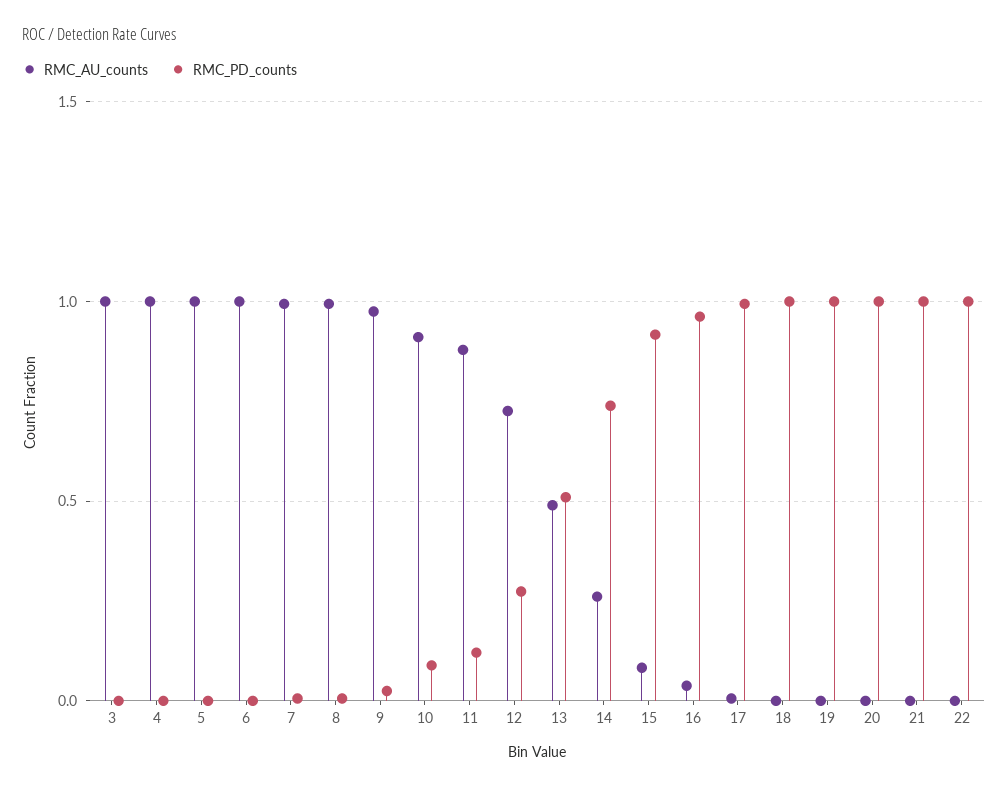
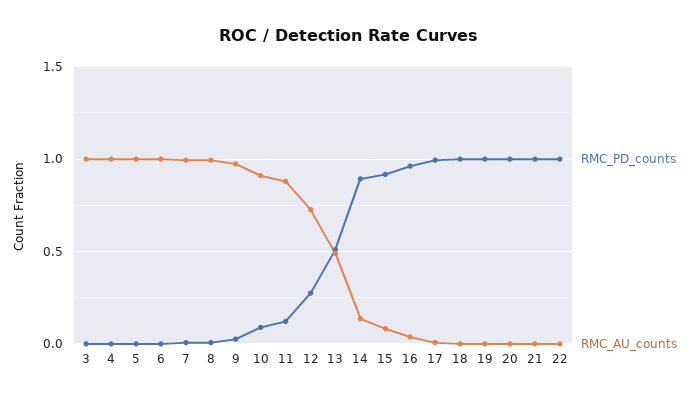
  {
    "RMC_AU_counts": {
      "3": 1,
      "4": 1,
      "5": 1,
      "6": 1,
      "7": 1,
      "8": 1,
      "9": 1,
      "10": 0.9,
      "11": 0.9,
      "12": 0.75,
      "13": 0.5,
-     "14": 0.25,
+     "14": 0.15,
      "15": 0.1,
      "16": 0.05,
      "17": 0,
      "18": 0,
      "19": 0,
      "20": 0,
      "21": 0,
      "22": 0
    },
    "RMC_PD_counts": {
      "3": 0,
      "4": 0,
      "5": 0,
      "6": 0,
      "7": 0,
      "8": 0,
      "9": 0.05,
      "10": 0.1,
      "11": 0.1,
      "12": 0.25,
      "13": 0.5,
-     "14": 0.75,
+     "14": 0.9,
      "15": 0.9,
      "16": 0.95,
      "17": 1,
      "18": 1,
      "19": 1,
      "20": 1,
      "21": 1,
      "22": 1
    }
  }

